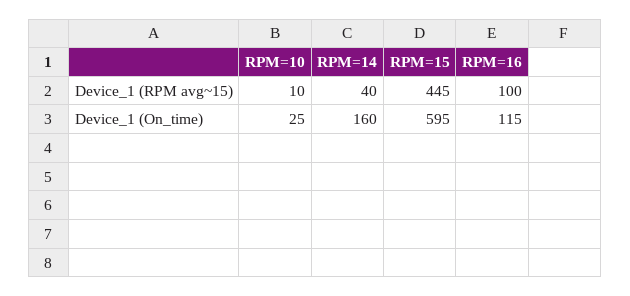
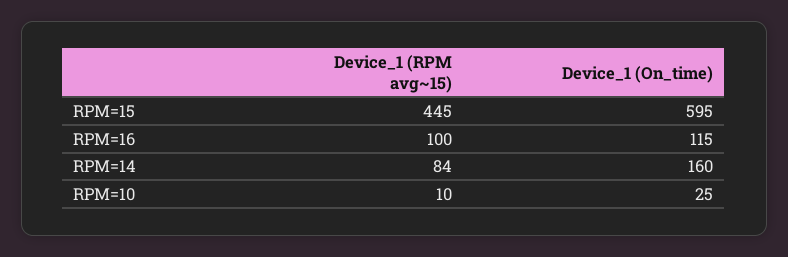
  {
    "RPM=10": {
      "Device_1 (RPM avg~15)": 10,
      "Device_1 (On_time)": 25
    },
    "RPM=14": {
-     "Device_1 (RPM avg~15)": 40,
+     "Device_1 (RPM avg~15)": 84,
      "Device_1 (On_time)": 160
    },
    "RPM=15": {
      "Device_1 (RPM avg~15)": 445,
      "Device_1 (On_time)": 595
    },
    "RPM=16": {
      "Device_1 (RPM avg~15)": 100,
      "Device_1 (On_time)": 115
    }
  }

